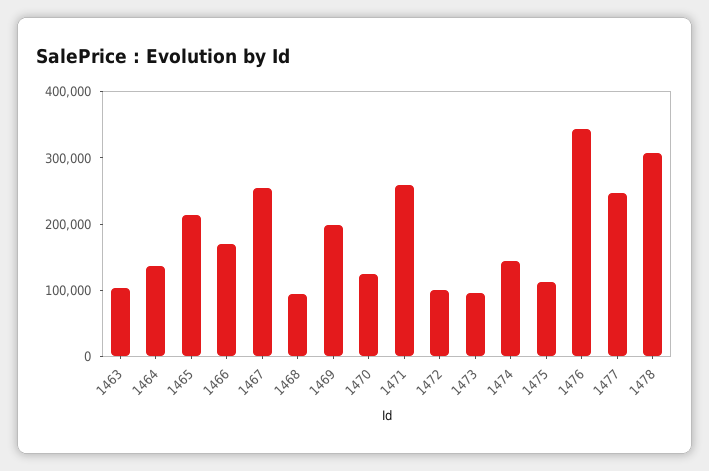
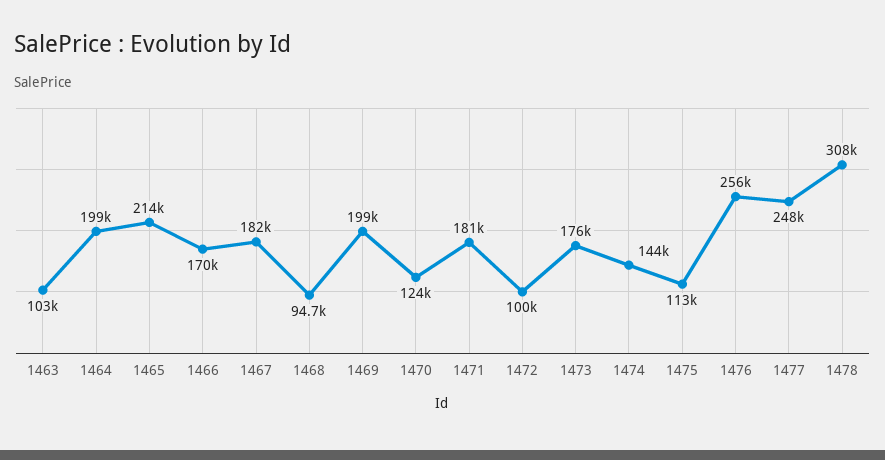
  {
    "1463": 103000,
-   "1464": 140000,
+   "1464": 199000,
    "1465": 214000,
    "1466": 170000,
-   "1467": 260000,
+   "1467": 182000,
    "1468": 94700,
    "1469": 199000,
    "1470": 124000,
-   "1471": 260000,
+   "1471": 181000,
    "1472": 100000,
-   "1473": 100000,
+   "1473": 176000,
    "1474": 144000,
    "1475": 113000,
-   "1476": 340000,
+   "1476": 256000,
    "1477": 248000,
    "1478": 308000
  }

